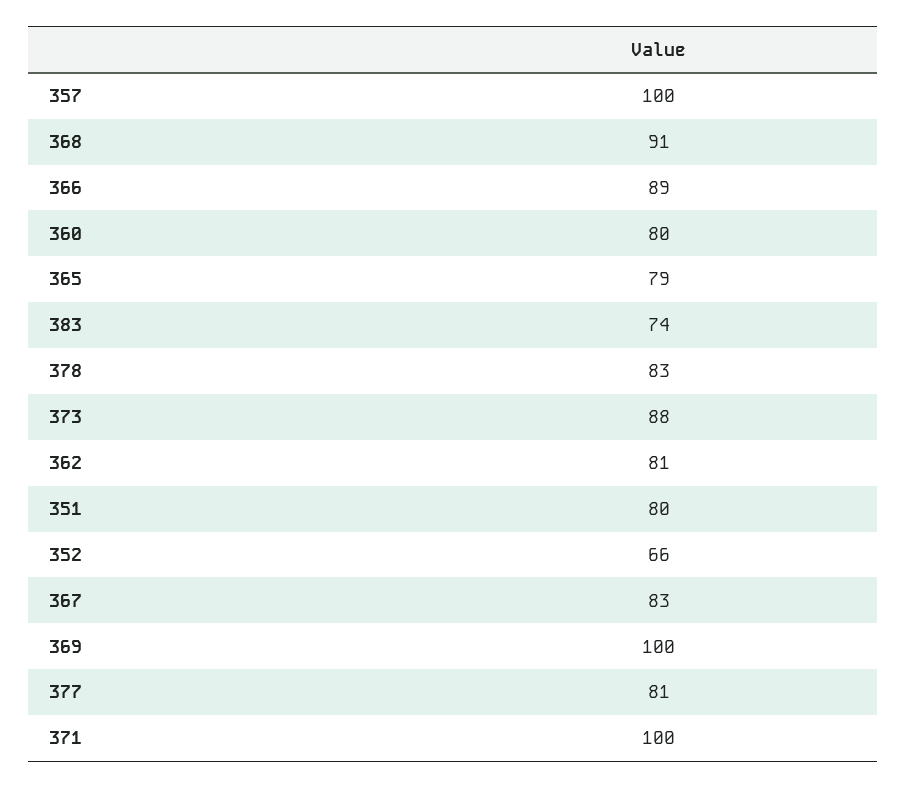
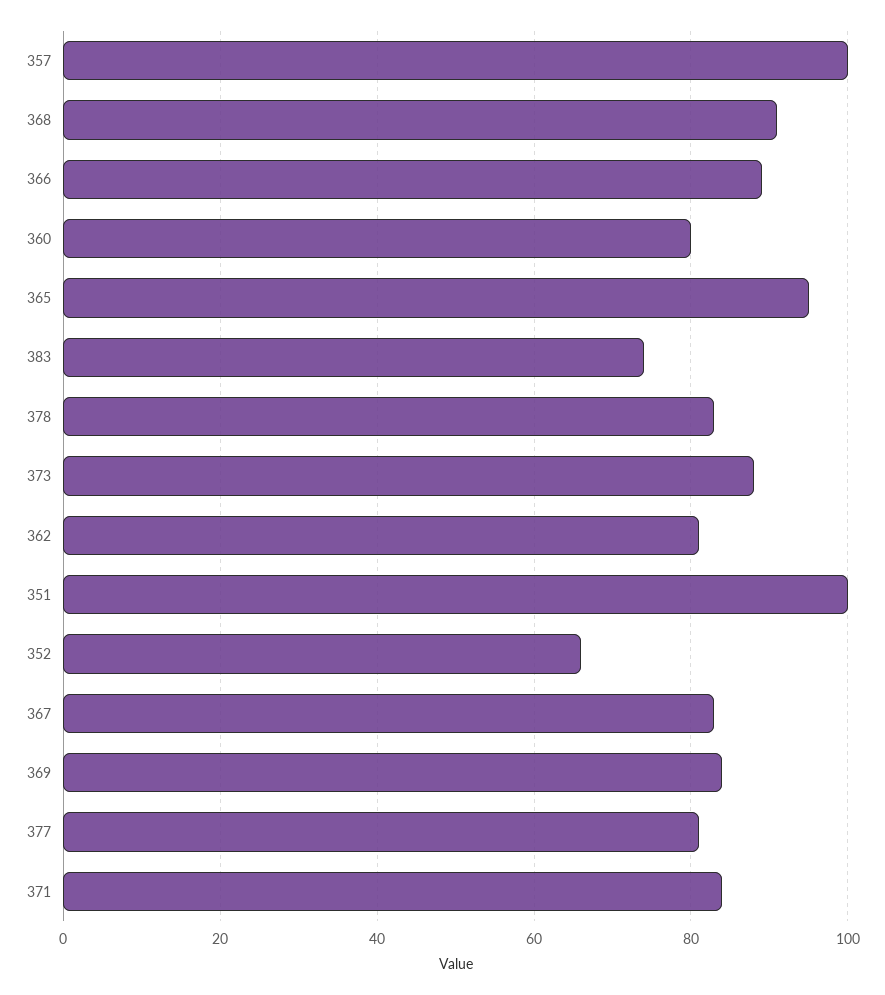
  {
    "357": 100,
    "368": 91,
    "366": 89,
    "360": 80,
-   "365": 79,
+   "365": 95,
    "383": 74,
    "378": 83,
    "373": 88,
    "362": 81,
-   "351": 80,
+   "351": 100,
    "352": 66,
    "367": 83,
-   "369": 100,
+   "369": 85,
    "377": 81,
-   "371": 100
+   "371": 85
  }

